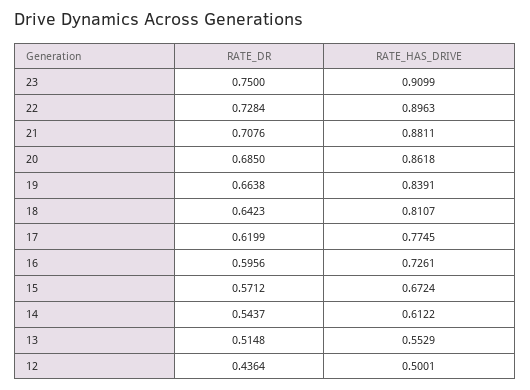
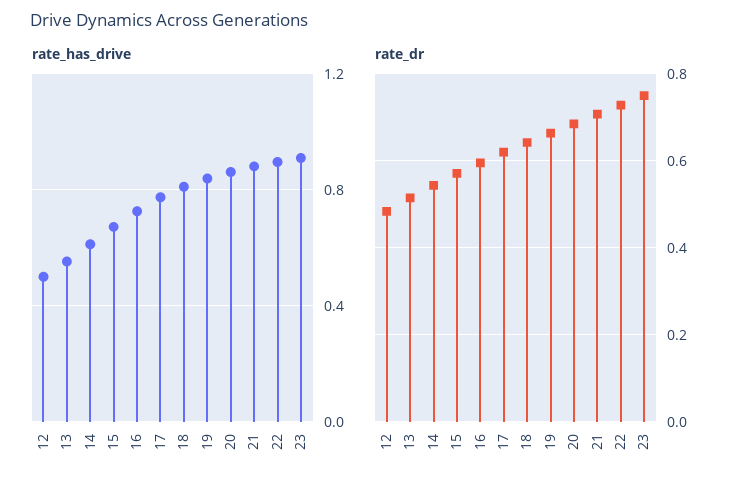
  {
    "RATE_DR": {
      "23": 0.75,
      "22": 0.7284,
      "21": 0.7076,
      "20": 0.685,
      "19": 0.6638,
      "18": 0.6423,
      "17": 0.6199,
      "16": 0.5956,
      "15": 0.5712,
      "14": 0.5437,
      "13": 0.5148,
-     "12": 0.4364
+     "12": 0.48
    },
    "RATE_HAS_DRIVE": {
      "23": 0.9099,
      "22": 0.8963,
      "21": 0.8811,
      "20": 0.8618,
      "19": 0.8391,
      "18": 0.8107,
      "17": 0.7745,
      "16": 0.7261,
      "15": 0.6724,
      "14": 0.6122,
      "13": 0.5529,
      "12": 0.5001
    }
  }

